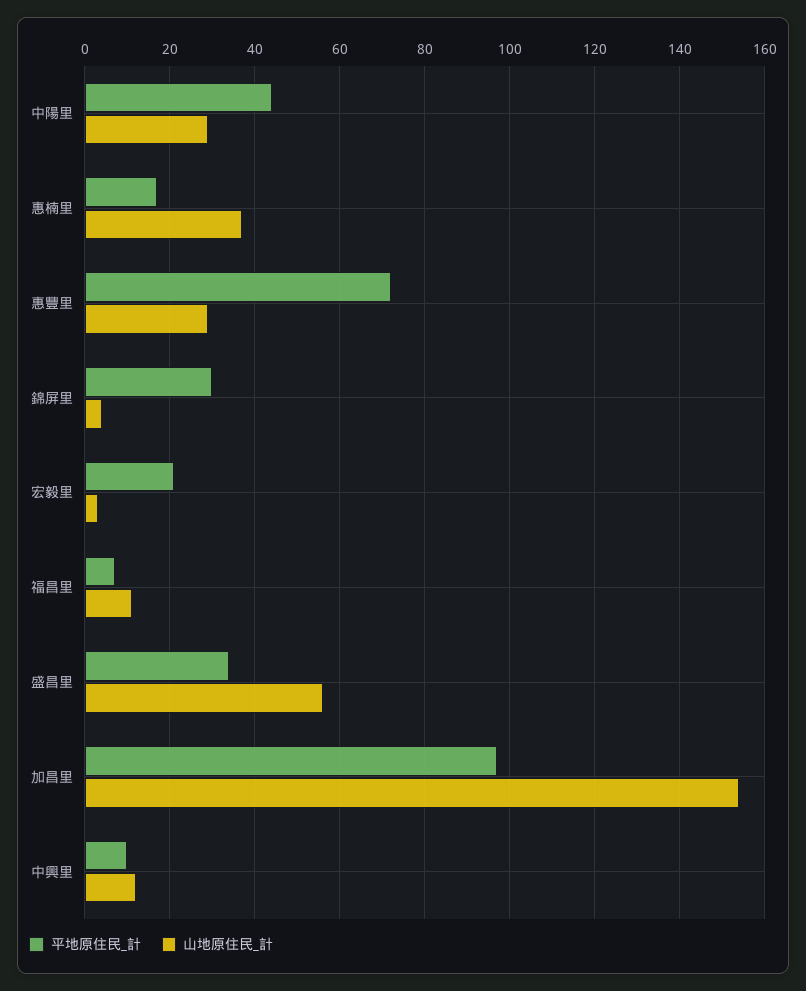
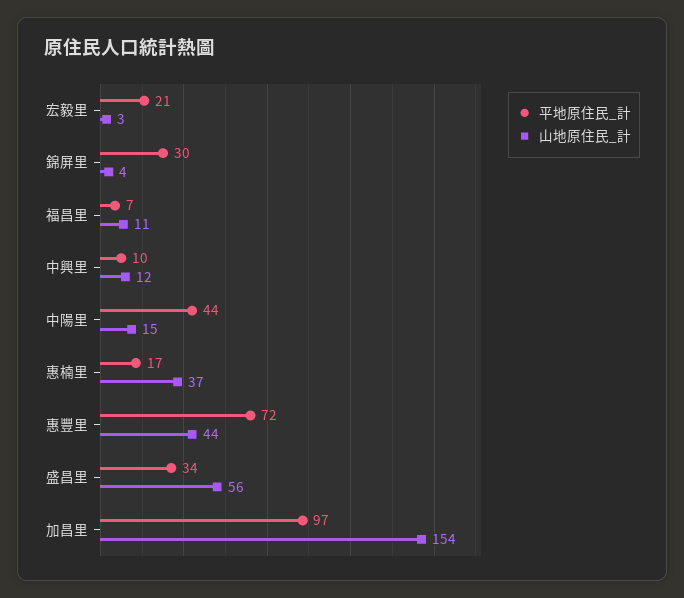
  {
    "平地原住民_計": {
      "中陽里": 44,
      "惠楠里": 17,
      "惠豐里": 72,
      "錦屏里": 30,
      "宏毅里": 21,
      "福昌里": 7,
      "盛昌里": 34,
      "加昌里": 97,
      "中興里": 10
    },
    "山地原住民_計": {
-     "中陽里": 30,
+     "中陽里": 15,
      "惠楠里": 37,
-     "惠豐里": 30,
+     "惠豐里": 44,
      "錦屏里": 4,
      "宏毅里": 3,
      "福昌里": 11,
      "盛昌里": 56,
      "加昌里": 154,
      "中興里": 12
    }
  }

